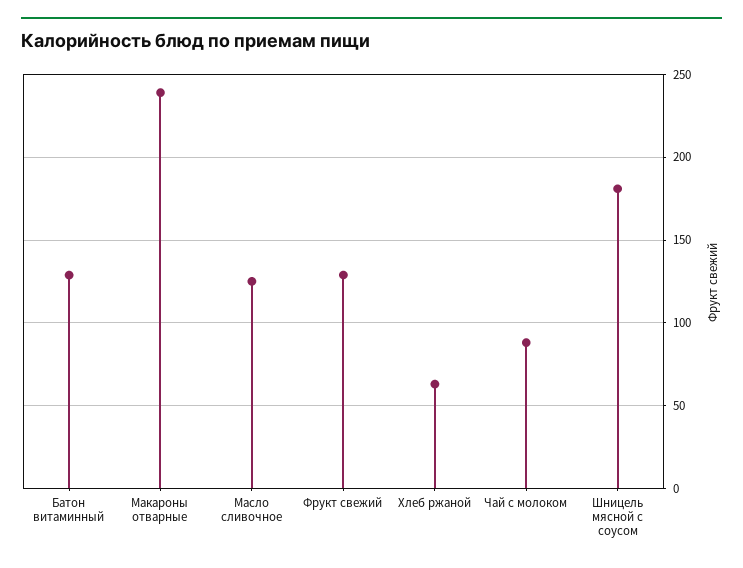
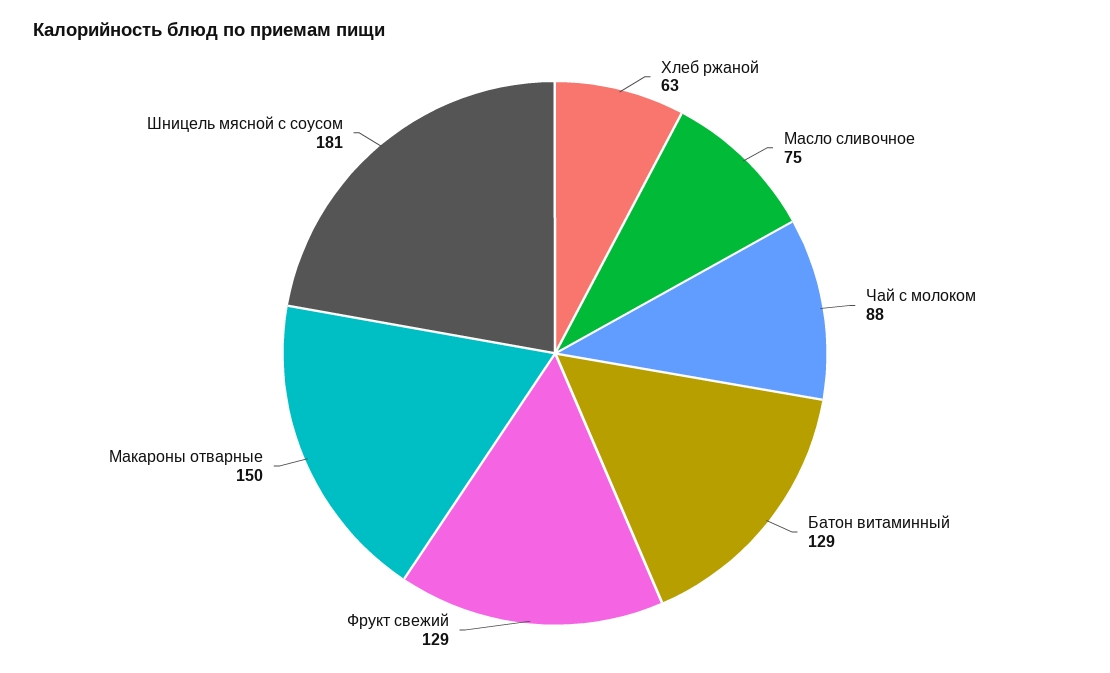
  {
    "Батон витаминный": 129,
-   "Макароны отварные": 240,
+   "Макароны отварные": 150,
-   "Масло сливочное": 125,
+   "Масло сливочное": 75,
    "Фрукт свежий": 129,
    "Хлеб ржаной": 63,
    "Чай с молоком": 88,
    "Шницель мясной с соусом": 181
  }

